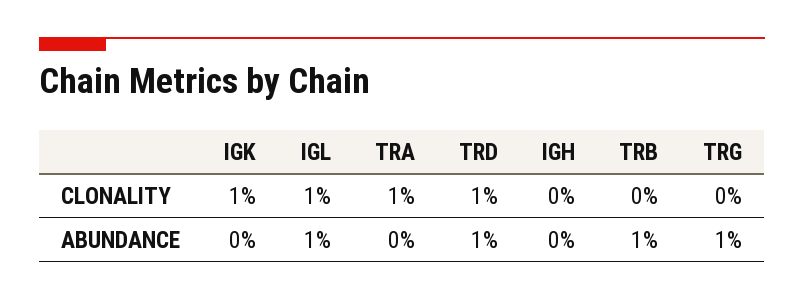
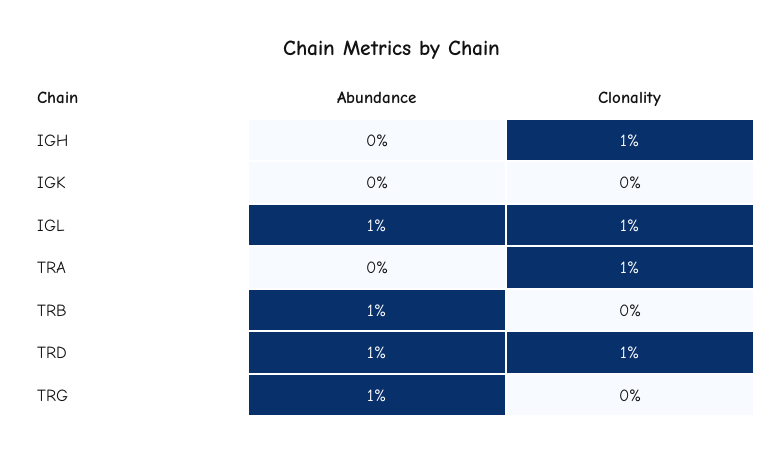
  {
    "IGK": {
-     "CLONALITY": 1,
+     "CLONALITY": 0,
      "ABUNDANCE": 0
    },
    "IGL": {
      "CLONALITY": 1,
      "ABUNDANCE": 1
    },
    "TRA": {
      "CLONALITY": 1,
      "ABUNDANCE": 0
    },
    "TRD": {
      "CLONALITY": 1,
      "ABUNDANCE": 1
    },
    "IGH": {
-     "CLONALITY": 0,
+     "CLONALITY": 1,
      "ABUNDANCE": 0
    },
    "TRB": {
      "CLONALITY": 0,
      "ABUNDANCE": 1
    },
    "TRG": {
      "CLONALITY": 0,
      "ABUNDANCE": 1
    }
  }

